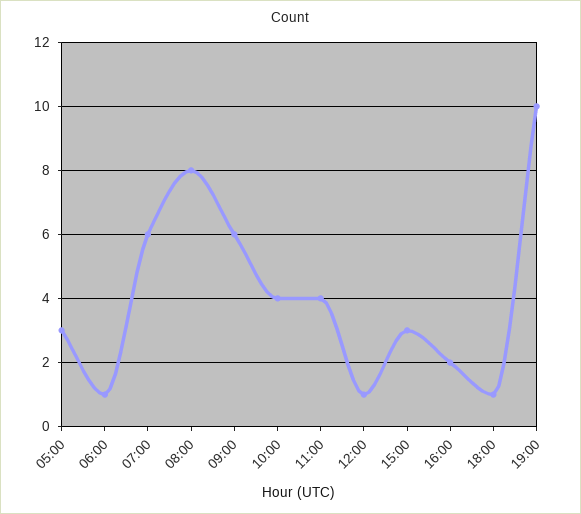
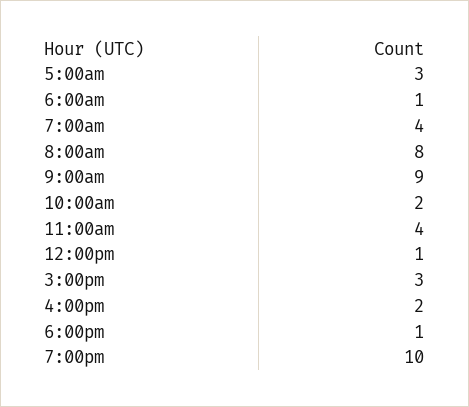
  {
    "05:00": 3,
    "06:00": 1,
-   "07:00": 6,
+   "07:00": 4,
    "08:00": 8,
-   "09:00": 6,
+   "09:00": 9,
-   "10:00": 4,
+   "10:00": 2,
    "11:00": 4,
    "12:00": 1,
    "15:00": 3,
    "16:00": 2,
    "18:00": 1,
    "19:00": 10
  }

